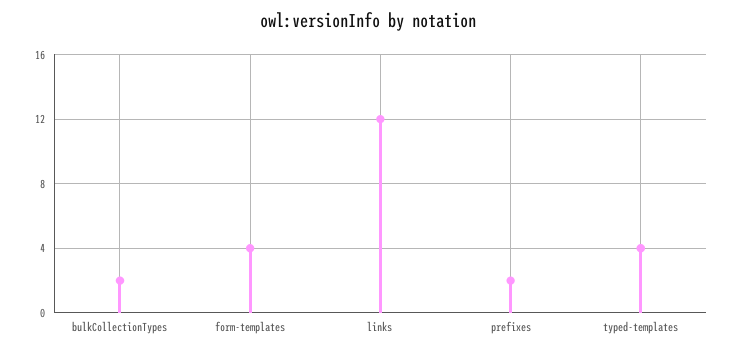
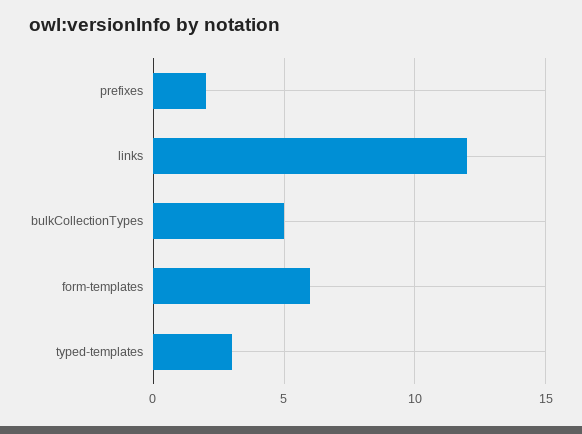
  {
-   "bulkCollectionTypes": 2,
+   "bulkCollectionTypes": 5,
-   "form-templates": 4,
+   "form-templates": 6,
    "links": 12,
    "prefixes": 2,
-   "typed-templates": 4
+   "typed-templates": 3
  }

